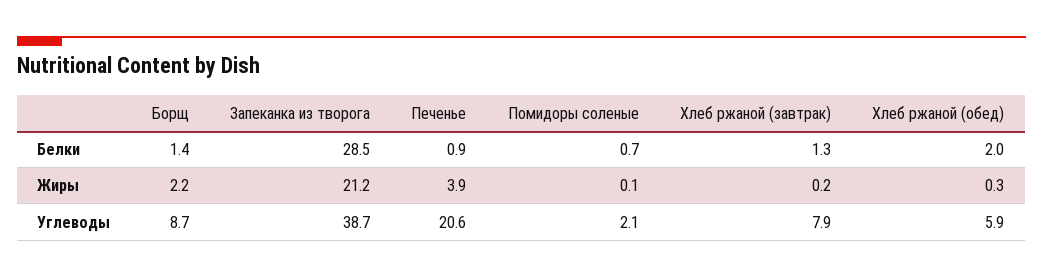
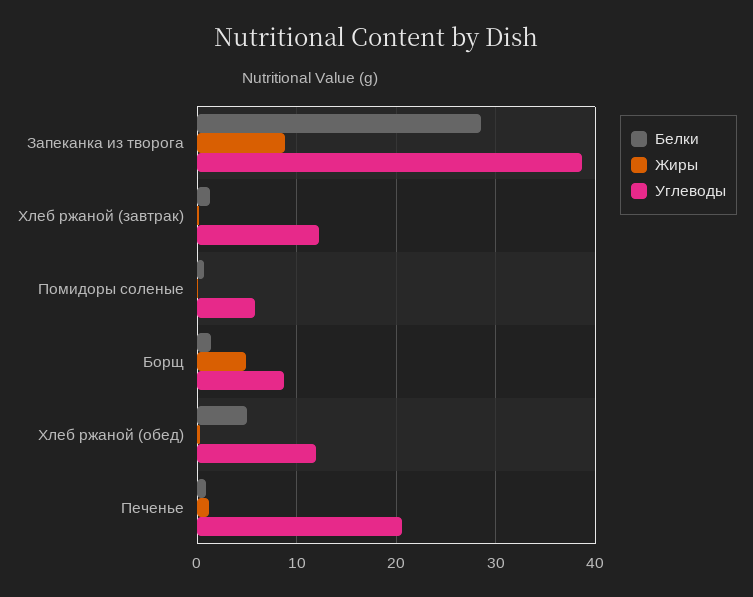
  {
    "Белки": {
      "Борщ": 1.4,
      "Запеканка из творога": 28.5,
      "Печенье": 0.9,
      "Помидоры соленые": 0.7,
      "Хлеб ржаной (завтрак)": 1.3,
-     "Хлеб ржаной (обед)": 2
+     "Хлеб ржаной (обед)": 5
    },
    "Жиры": {
-     "Борщ": 2.2,
+     "Борщ": 5,
-     "Запеканка из творога": 21.2,
+     "Запеканка из творога": 9,
-     "Печенье": 3.9,
+     "Печенье": 1,
      "Помидоры соленые": 0.1,
      "Хлеб ржаной (завтрак)": 0.2,
      "Хлеб ржаной (обед)": 0.3
    },
    "Углеводы": {
      "Борщ": 8.7,
      "Запеканка из творога": 38.7,
      "Печенье": 20.6,
-     "Помидоры соленые": 2.1,
+     "Помидоры соленые": 6,
-     "Хлеб ржаной (завтрак)": 7.9,
+     "Хлеб ржаной (завтрак)": 12,
-     "Хлеб ржаной (обед)": 5.9
+     "Хлеб ржаной (обед)": 12
    }
  }

